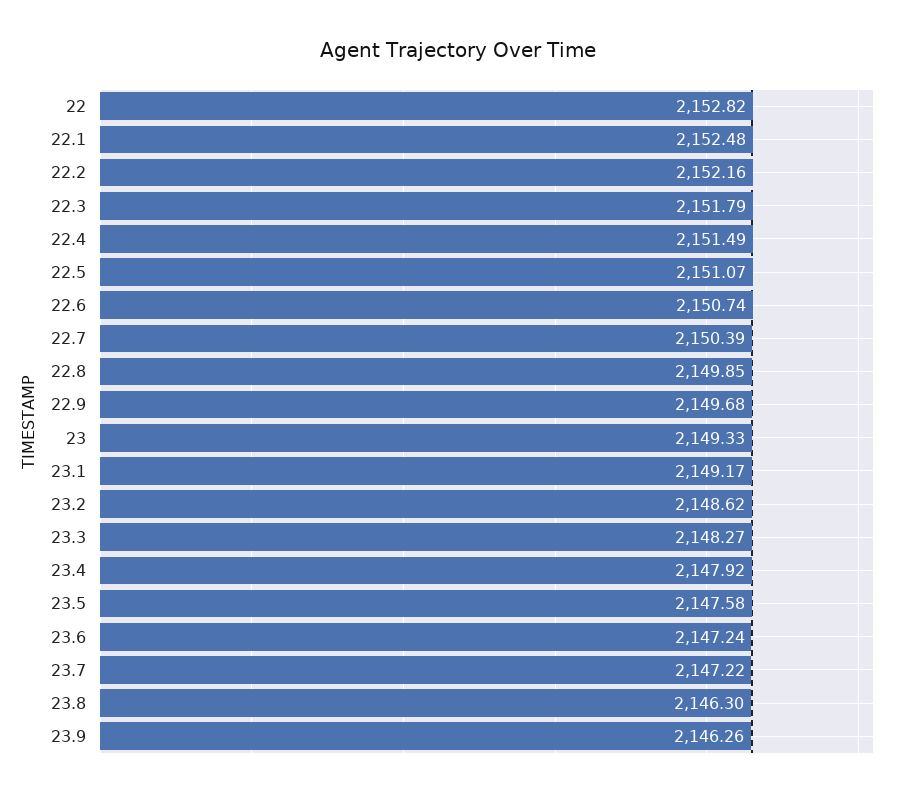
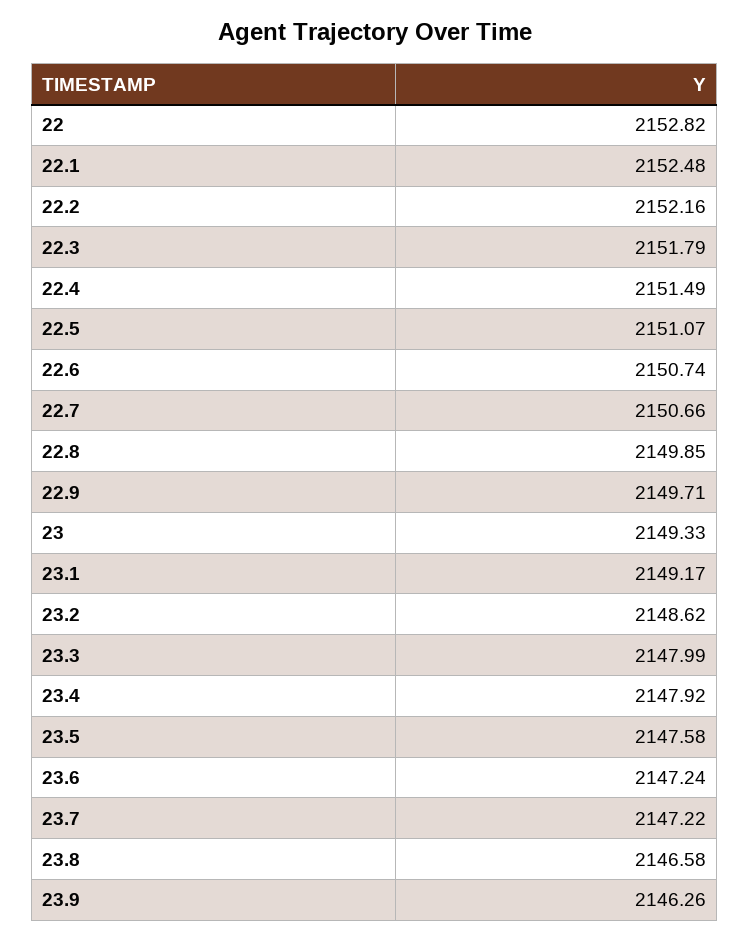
  {
    "22": 2152.82,
    "22.1": 2152.48,
    "22.2": 2152.16,
    "22.3": 2151.79,
    "22.4": 2151.49,
    "22.5": 2151.07,
    "22.6": 2150.74,
-   "22.7": 2150.39,
+   "22.7": 2150.66,
    "22.8": 2149.85,
-   "22.9": 2149.68,
+   "22.9": 2149.71,
    "23": 2149.33,
    "23.1": 2149.17,
    "23.2": 2148.62,
-   "23.3": 2148.27,
+   "23.3": 2147.99,
    "23.4": 2147.92,
    "23.5": 2147.58,
    "23.6": 2147.24,
    "23.7": 2147.22,
-   "23.8": 2146.3,
+   "23.8": 2146.58,
    "23.9": 2146.26
  }

